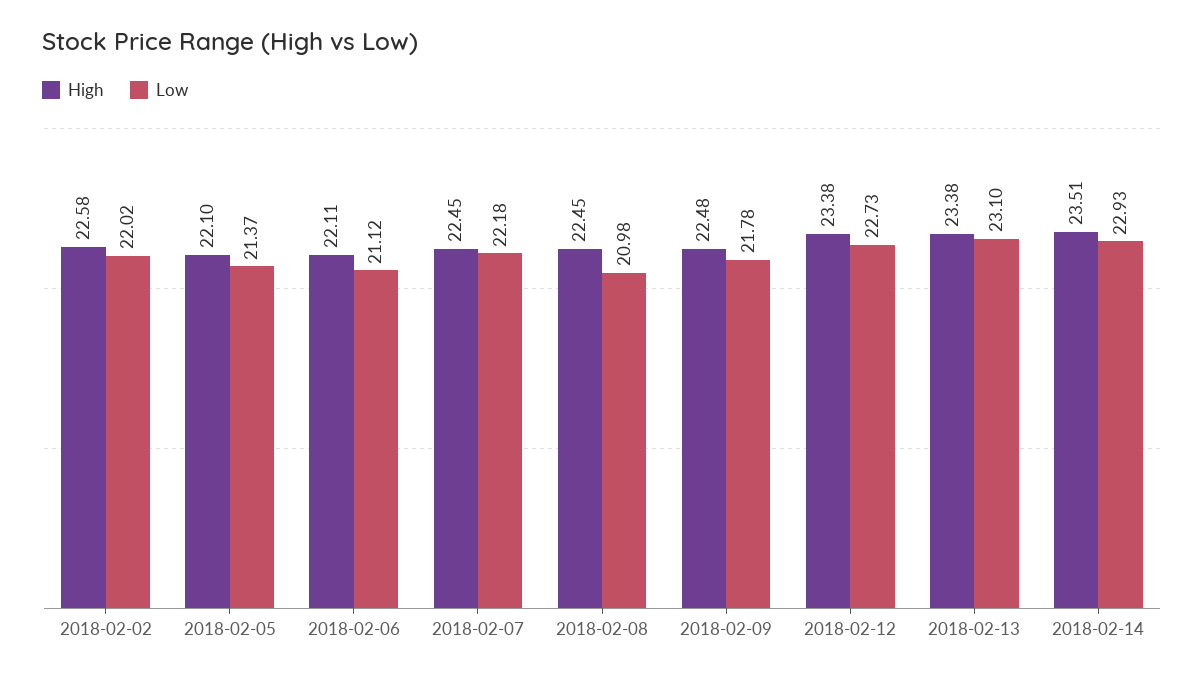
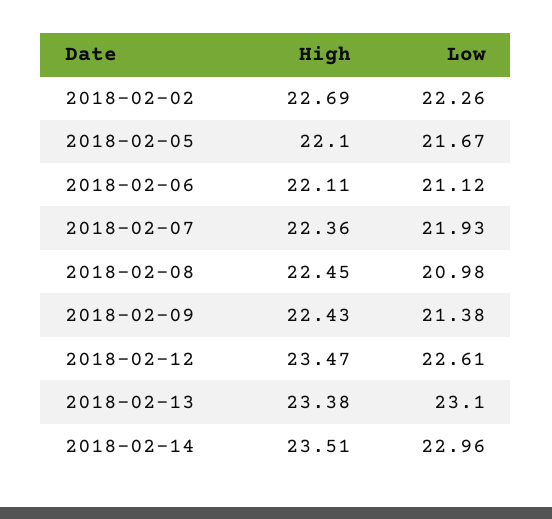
  {
    "High": {
-     "2018-02-02": 22.58,
+     "2018-02-02": 22.69,
      "2018-02-05": 22.1,
      "2018-02-06": 22.11,
-     "2018-02-07": 22.45,
+     "2018-02-07": 22.36,
      "2018-02-08": 22.45,
-     "2018-02-09": 22.48,
+     "2018-02-09": 22.43,
-     "2018-02-12": 23.38,
+     "2018-02-12": 23.47,
      "2018-02-13": 23.38,
      "2018-02-14": 23.51
    },
    "Low": {
-     "2018-02-02": 22.02,
+     "2018-02-02": 22.26,
-     "2018-02-05": 21.37,
+     "2018-02-05": 21.67,
      "2018-02-06": 21.12,
-     "2018-02-07": 22.18,
+     "2018-02-07": 21.93,
      "2018-02-08": 20.98,
-     "2018-02-09": 21.78,
+     "2018-02-09": 21.38,
-     "2018-02-12": 22.73,
+     "2018-02-12": 22.61,
      "2018-02-13": 23.1,
-     "2018-02-14": 22.93
+     "2018-02-14": 22.96
    }
  }

